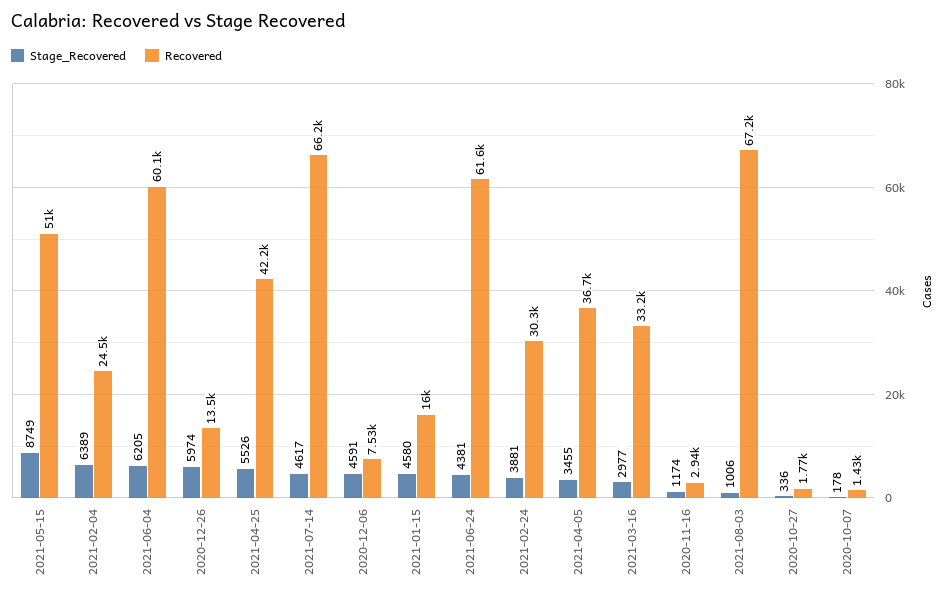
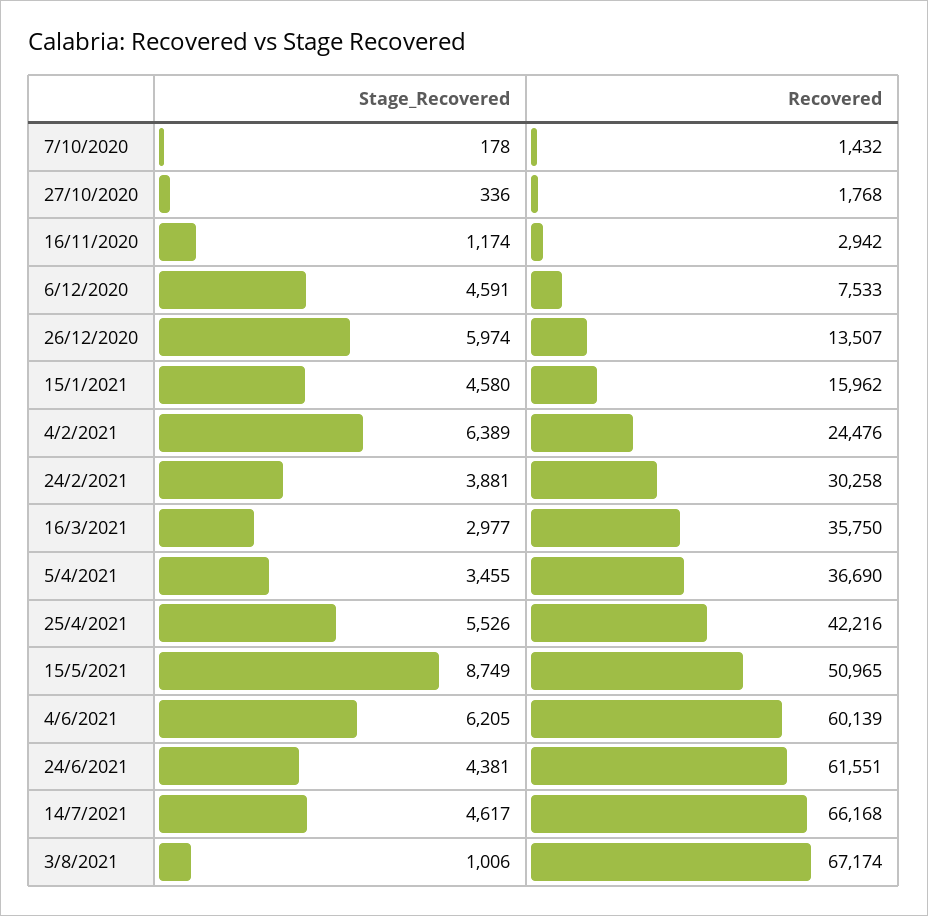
  {
    "Stage_Recovered": {
      "2021-05-15": 8749,
      "2021-02-04": 6389,
      "2021-06-04": 6205,
      "2020-12-26": 5974,
      "2021-04-25": 5526,
      "2021-07-14": 4617,
      "2020-12-06": 4591,
      "2021-01-15": 4580,
      "2021-06-24": 4381,
      "2021-02-24": 3881,
      "2021-04-05": 3455,
      "2021-03-16": 2977,
      "2020-11-16": 1174,
      "2021-08-03": 1006,
      "2020-10-27": 336,
      "2020-10-07": 178
    },
    "Recovered": {
      "2021-05-15": 50965,
      "2021-02-04": 24476,
      "2021-06-04": 60139,
      "2020-12-26": 13507,
      "2021-04-25": 42216,
      "2021-07-14": 66168,
      "2020-12-06": 7533,
      "2021-01-15": 15962,
      "2021-06-24": 61551,
      "2021-02-24": 30258,
      "2021-04-05": 36690,
-     "2021-03-16": 33200,
+     "2021-03-16": 35750,
      "2020-11-16": 2942,
      "2021-08-03": 67174,
      "2020-10-27": 1768,
      "2020-10-07": 1432
    }
  }

